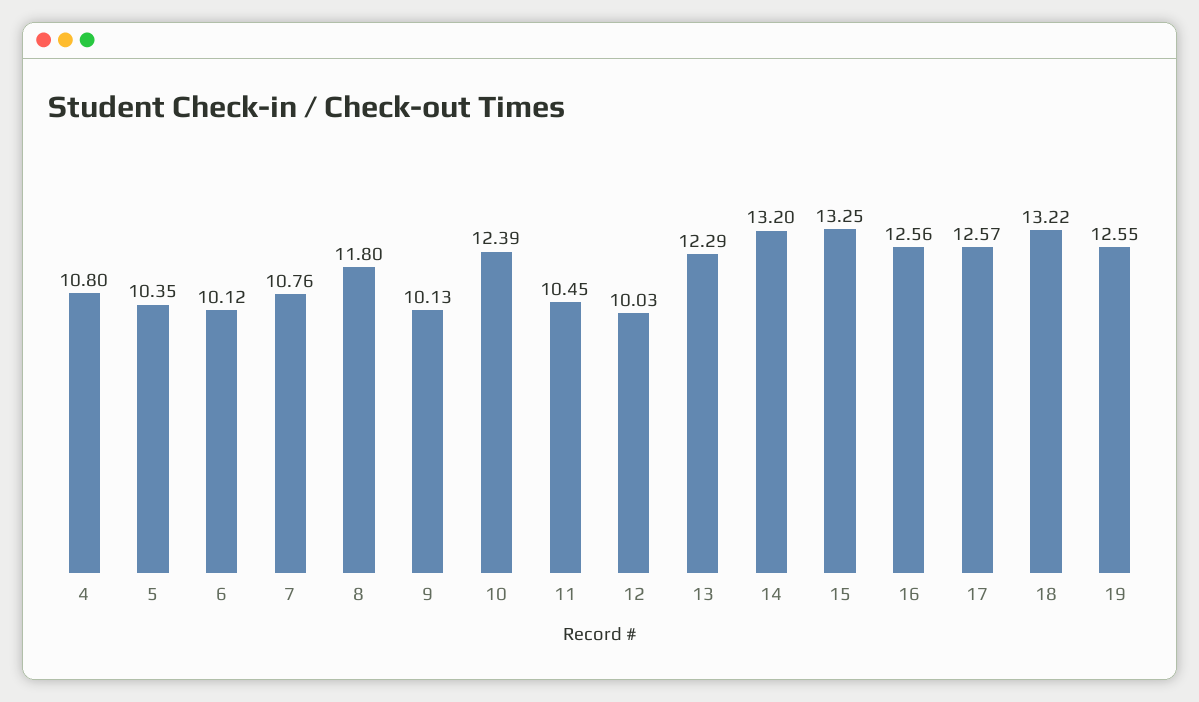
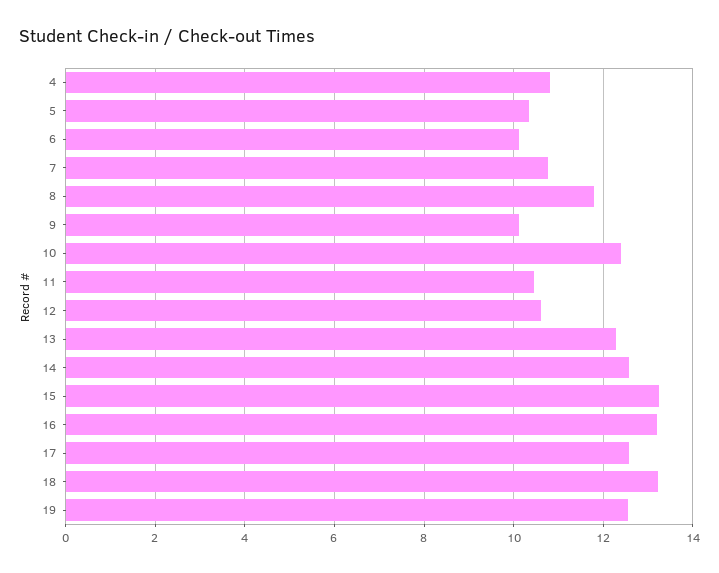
  {
    "4": 10.8,
    "5": 10.35,
    "6": 10.12,
    "7": 10.76,
    "8": 11.8,
    "9": 10.13,
    "10": 12.39,
    "11": 10.45,
-   "12": 10.03,
+   "12": 10.6,
    "13": 12.29,
-   "14": 13.2,
+   "14": 12.6,
    "15": 13.25,
-   "16": 12.56,
+   "16": 13.2,
    "17": 12.57,
    "18": 13.22,
    "19": 12.55
  }

